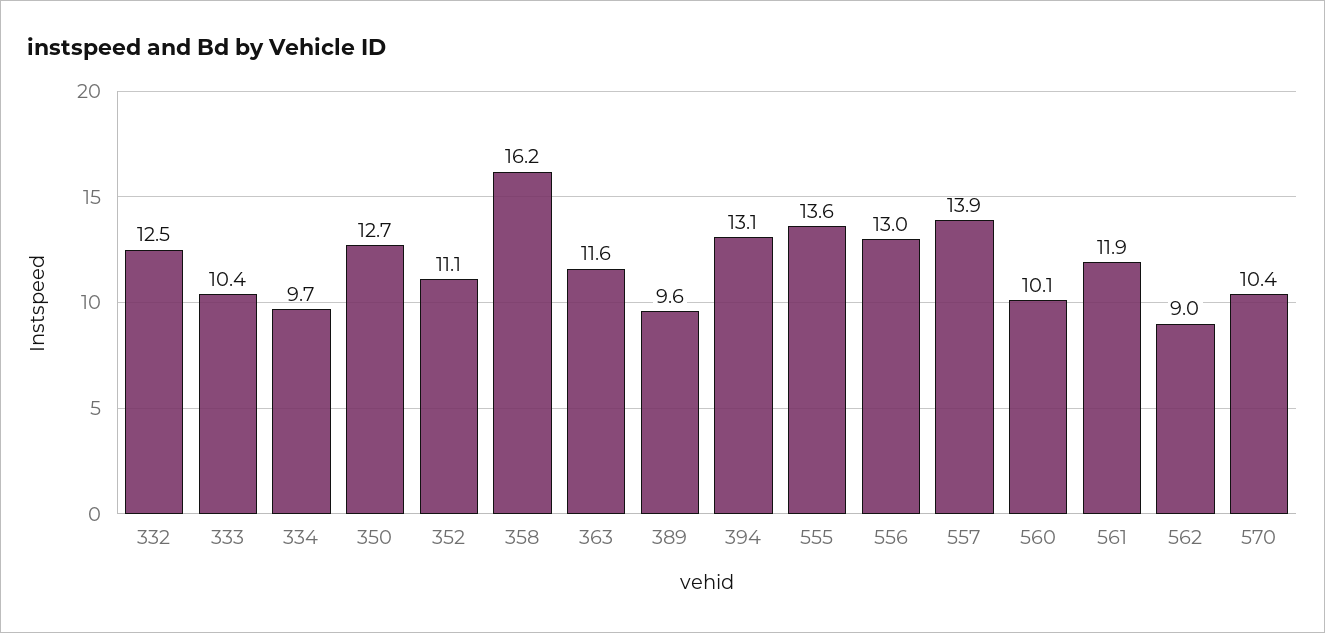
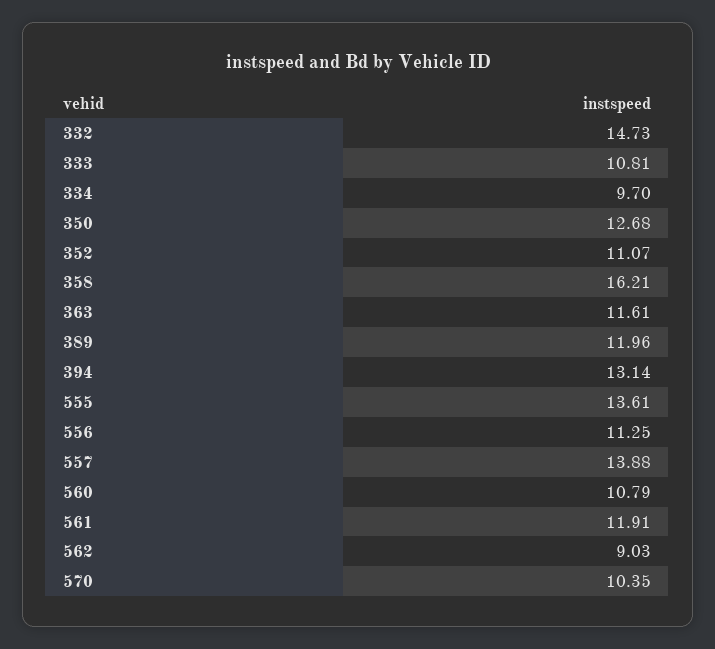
  {
-   "332": 12.5,
+   "332": 14.73,
-   "333": 10.4,
+   "333": 10.81,
    "334": 9.7,
    "350": 12.68,
    "352": 11.07,
    "358": 16.21,
    "363": 11.61,
-   "389": 9.6,
+   "389": 11.96,
    "394": 13.14,
    "555": 13.61,
-   "556": 13,
+   "556": 11.25,
    "557": 13.88,
-   "560": 10.1,
+   "560": 10.79,
    "561": 11.91,
    "562": 9.03,
    "570": 10.35
  }

